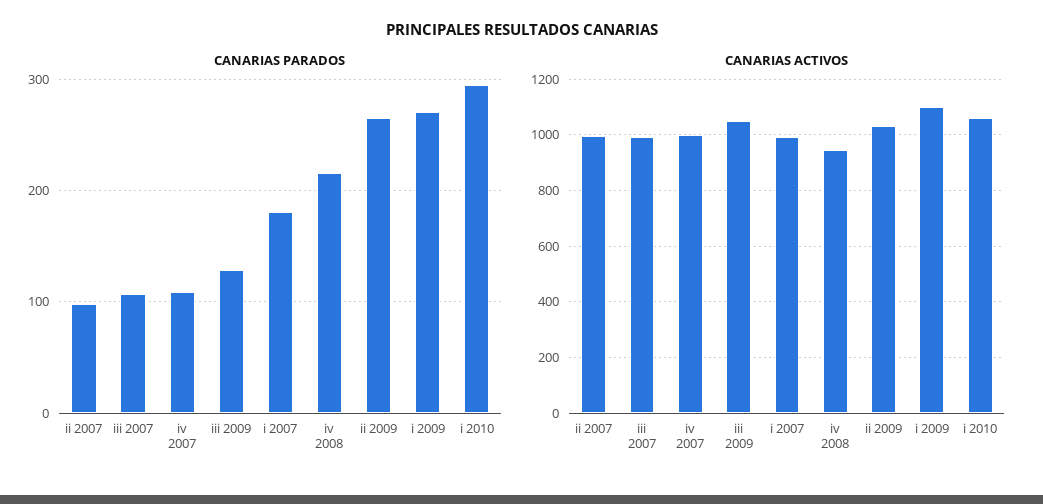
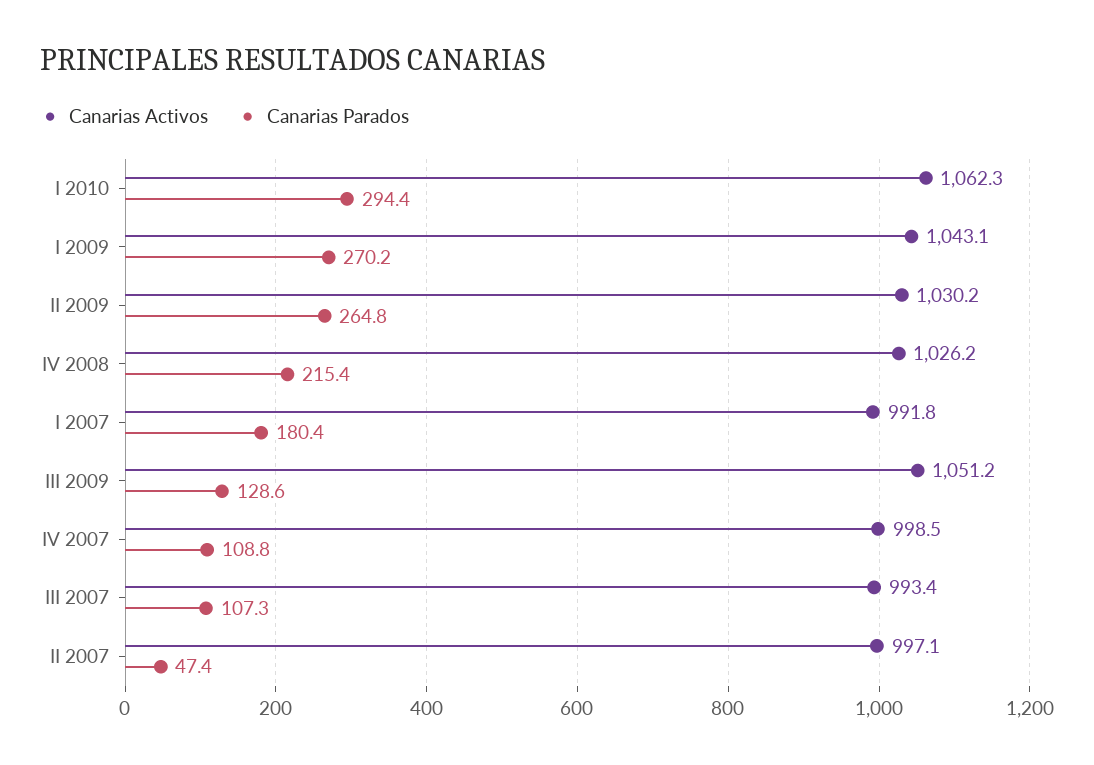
  {
    "CANARIAS PARADOS": {
-     "ii 2007": 100,
+     "ii 2007": 47.4,
      "iii 2007": 107.3,
      "iv 2007": 108.8,
      "iii 2009": 128.6,
      "i 2007": 180.4,
      "iv 2008": 215.4,
      "ii 2009": 264.8,
      "i 2009": 270.2,
      "i 2010": 294.4
    },
    "CANARIAS ACTIVOS": {
      "ii 2007": 997.1,
      "iii 2007": 993.4,
      "iv 2007": 998.5,
      "iii 2009": 1051.2,
      "i 2007": 991.8,
-     "iv 2008": 950,
+     "iv 2008": 1026.2,
      "ii 2009": 1030.2,
-     "i 2009": 1100,
+     "i 2009": 1043.1,
      "i 2010": 1062.3
    }
  }

